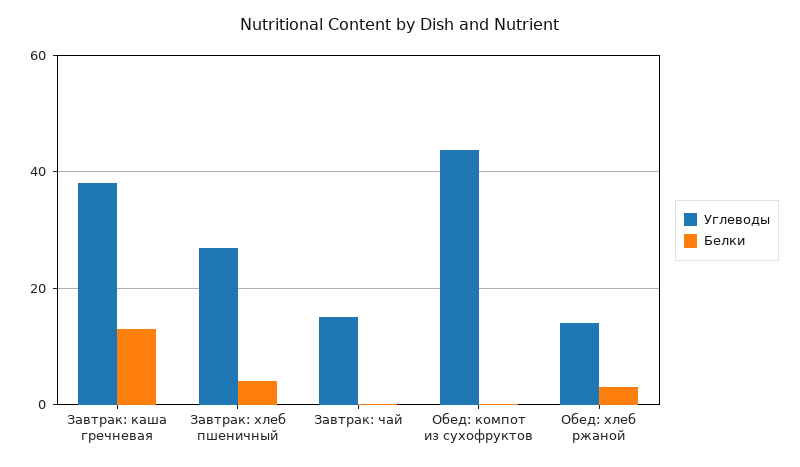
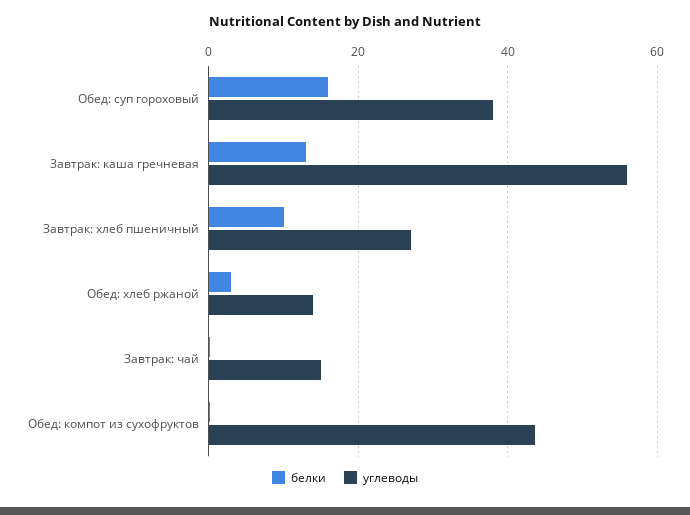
  {
    "Углеводы": {
-     "Завтрак: каша гречневая": 38,
+     "Завтрак: каша гречневая": 56,
      "Завтрак: хлеб пшеничный": 28,
      "Завтрак: чай": 16,
      "Обед: компот из сухофруктов": 44,
-     "Обед: хлеб ржаной": 14
+     "Обед: хлеб ржаной": 14,
+     "Обед: суп гороховый": 38
    },
    "Белки": {
      "Завтрак: каша гречневая": 14,
-     "Завтрак: хлеб пшеничный": 4,
+     "Завтрак: хлеб пшеничный": 10,
      "Завтрак: чай": 0,
      "Обед: компот из сухофруктов": 0,
-     "Обед: хлеб ржаной": 4
+     "Обед: хлеб ржаной": 4,
+     "Обед: суп гороховый": 16
    }
  }

